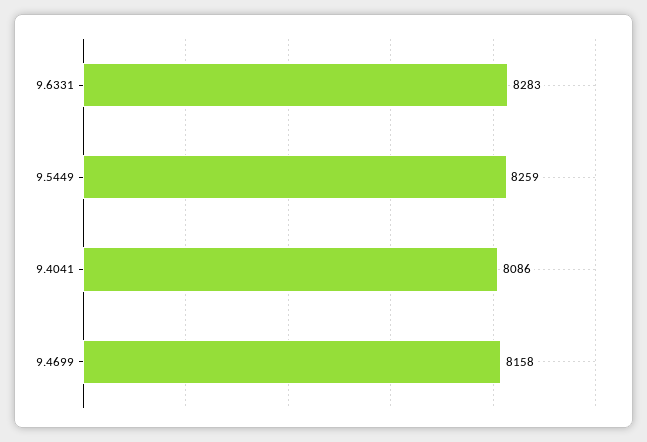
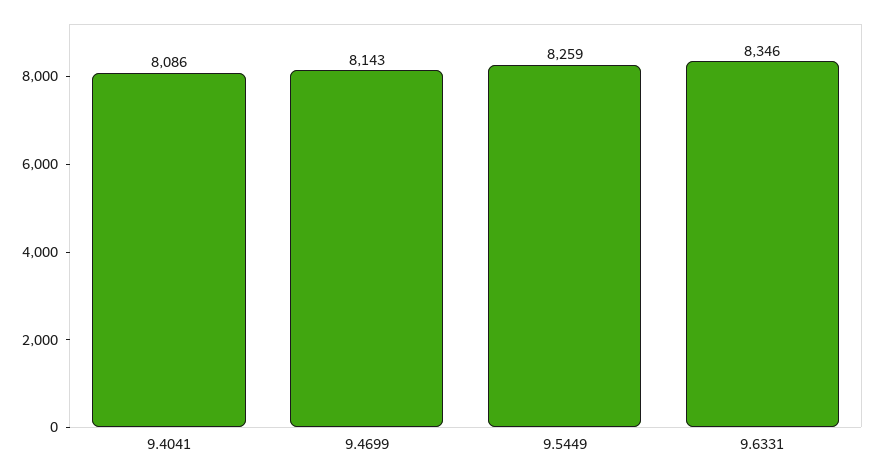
  {
-   "9.6331": 8283,
+   "9.6331": 8346,
    "9.5449": 8259,
    "9.4041": 8086,
-   "9.4699": 8158
+   "9.4699": 8143
  }

